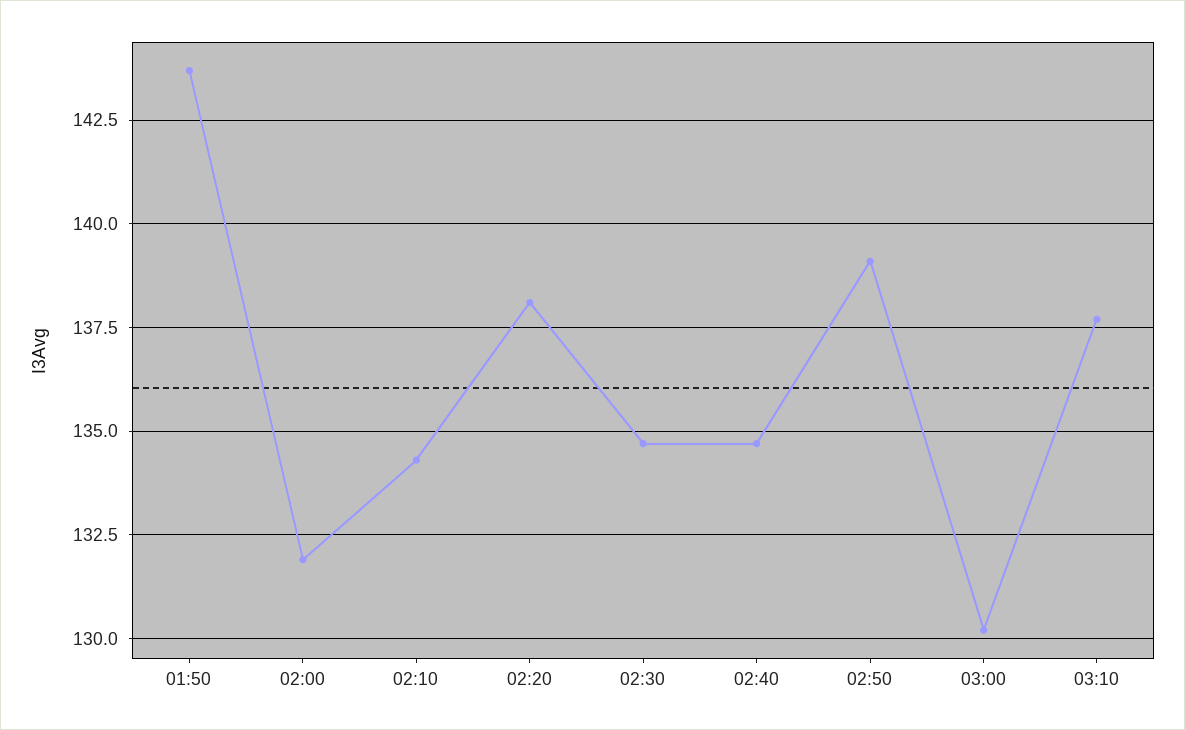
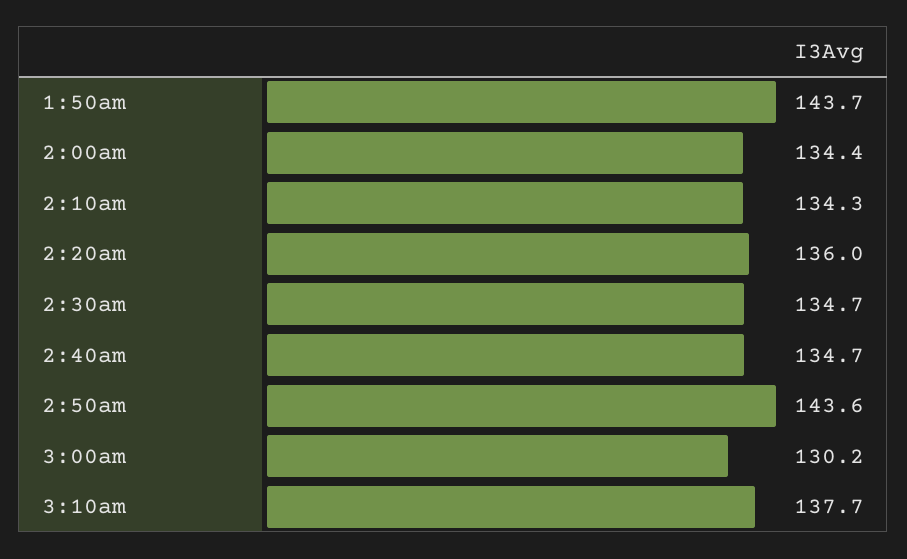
  {
    "01:50": 143.7,
-   "02:00": 132,
+   "02:00": 134.4,
    "02:10": 134.3,
-   "02:20": 138,
+   "02:20": 136,
    "02:30": 134.7,
    "02:40": 134.7,
-   "02:50": 139,
+   "02:50": 143.6,
    "03:00": 130.2,
    "03:10": 137.7
  }

